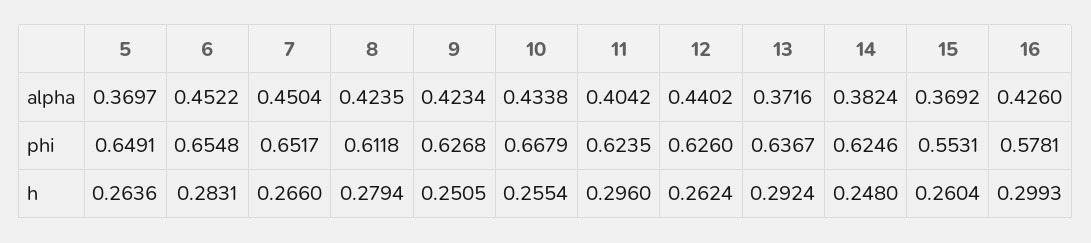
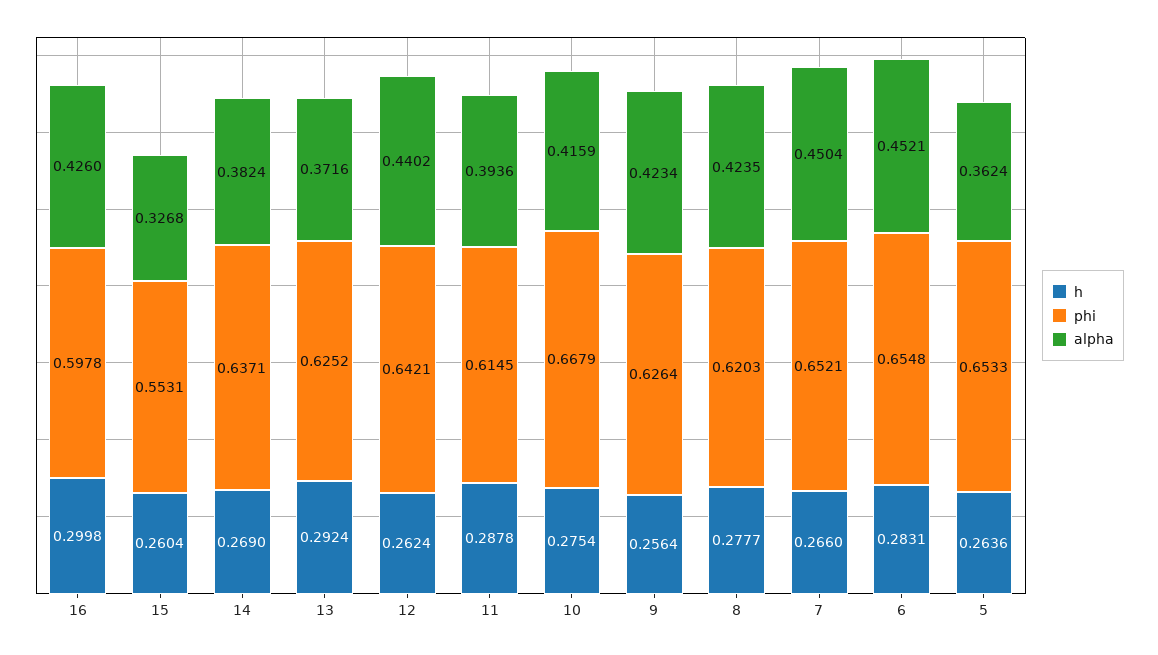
  {
    "alpha": {
-     "5": 0.3697,
+     "5": 0.3624,
-     "6": 0.4522,
+     "6": 0.4521,
      "7": 0.4504,
      "8": 0.4235,
      "9": 0.4234,
-     "10": 0.4338,
+     "10": 0.4159,
-     "11": 0.4042,
+     "11": 0.3936,
      "12": 0.4402,
      "13": 0.3716,
      "14": 0.3824,
-     "15": 0.3692,
+     "15": 0.3268,
      "16": 0.426
    },
    "phi": {
-     "5": 0.6491,
+     "5": 0.6533,
      "6": 0.6548,
-     "7": 0.6517,
+     "7": 0.6521,
-     "8": 0.6118,
+     "8": 0.6203,
-     "9": 0.6268,
+     "9": 0.6264,
      "10": 0.6679,
-     "11": 0.6235,
+     "11": 0.6145,
-     "12": 0.626,
+     "12": 0.6421,
-     "13": 0.6367,
+     "13": 0.6252,
-     "14": 0.6246,
+     "14": 0.6371,
      "15": 0.5531,
-     "16": 0.5781
+     "16": 0.5978
    },
    "h": {
      "5": 0.2636,
      "6": 0.2831,
      "7": 0.266,
-     "8": 0.2794,
+     "8": 0.2777,
-     "9": 0.2505,
+     "9": 0.2564,
-     "10": 0.2554,
+     "10": 0.2754,
-     "11": 0.296,
+     "11": 0.2878,
      "12": 0.2624,
      "13": 0.2924,
-     "14": 0.248,
+     "14": 0.269,
      "15": 0.2604,
-     "16": 0.2993
+     "16": 0.2998
    }
  }

